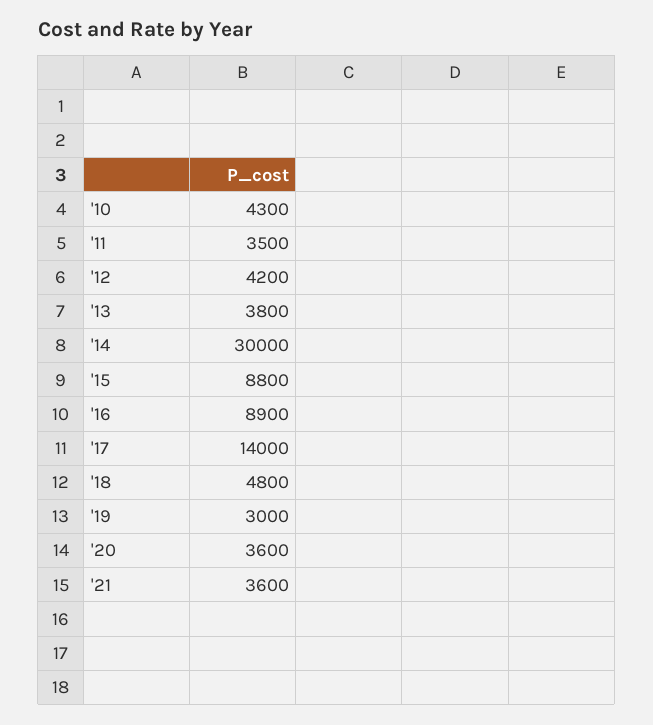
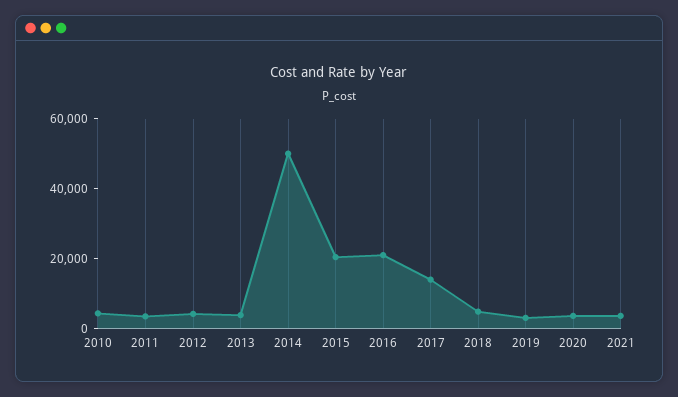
  {
    "'10": 4300,
    "'11": 3500,
    "'12": 4200,
    "'13": 3800,
-   "'14": 30000,
+   "'14": 50000,
-   "'15": 8800,
+   "'15": 20000,
-   "'16": 8900,
+   "'16": 20000,
    "'17": 14000,
    "'18": 4800,
    "'19": 3000,
    "'20": 3600,
    "'21": 3600
  }

